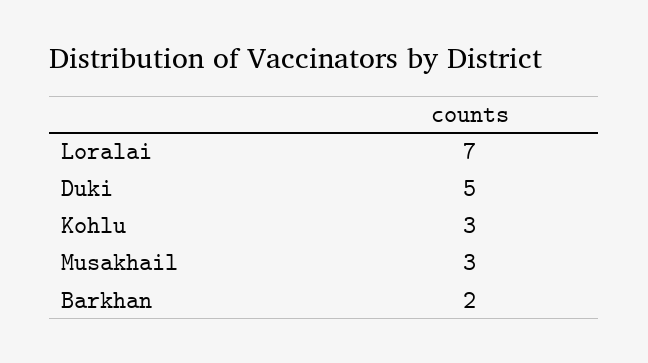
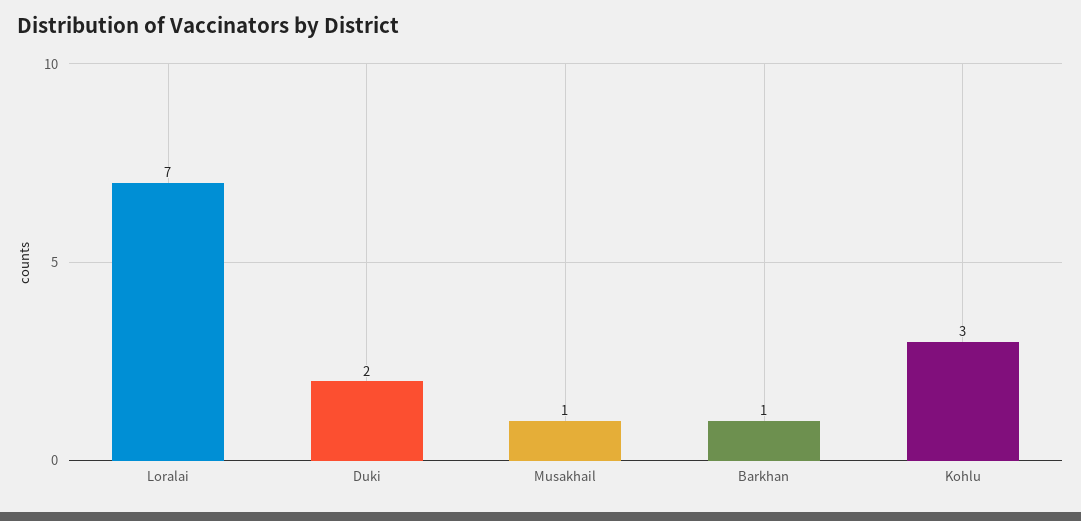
  {
    "Loralai": 7,
-   "Duki": 5,
+   "Duki": 2,
    "Kohlu": 3,
-   "Musakhail": 3,
+   "Musakhail": 1,
-   "Barkhan": 2
+   "Barkhan": 1
  }

